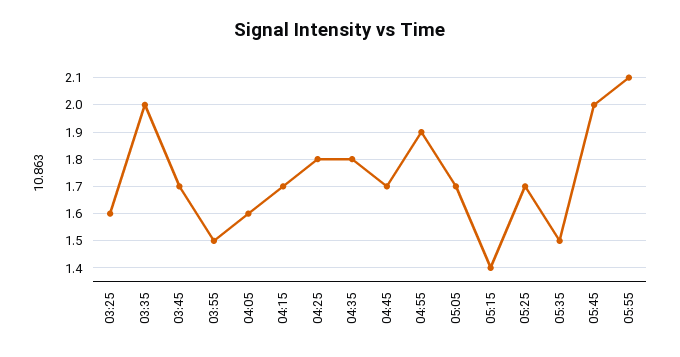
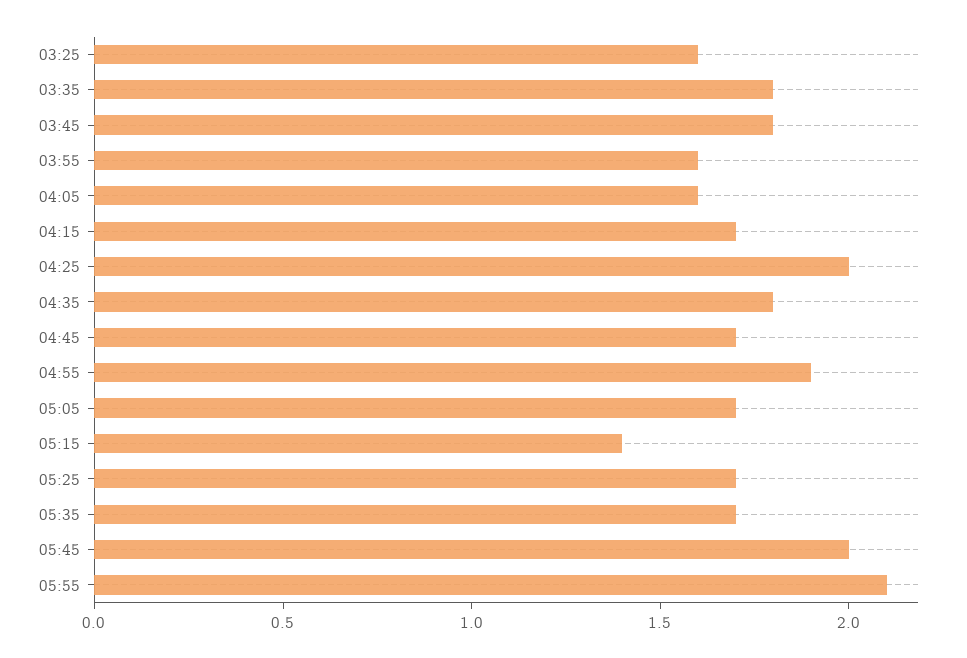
  {
    "03:25": 1.6,
-   "03:35": 2,
+   "03:35": 1.8,
-   "03:45": 1.7,
+   "03:45": 1.8,
-   "03:55": 1.5,
+   "03:55": 1.6,
    "04:05": 1.6,
    "04:15": 1.7,
-   "04:25": 1.8,
+   "04:25": 2,
    "04:35": 1.8,
    "04:45": 1.7,
    "04:55": 1.9,
    "05:05": 1.7,
    "05:15": 1.4,
    "05:25": 1.7,
-   "05:35": 1.5,
+   "05:35": 1.7,
    "05:45": 2,
    "05:55": 2.1
  }

